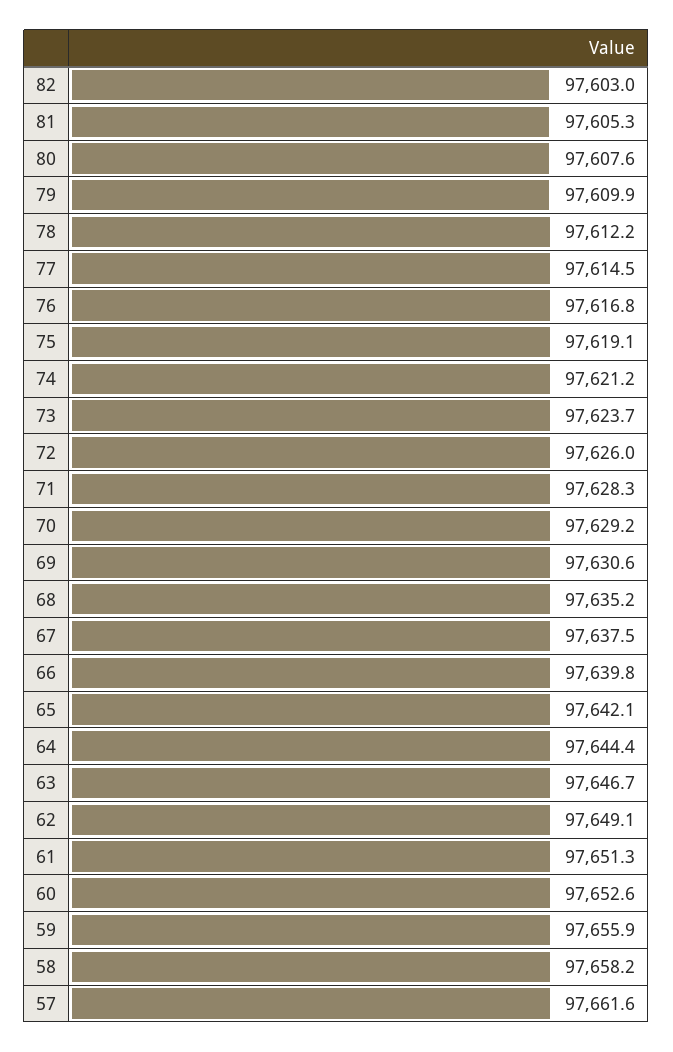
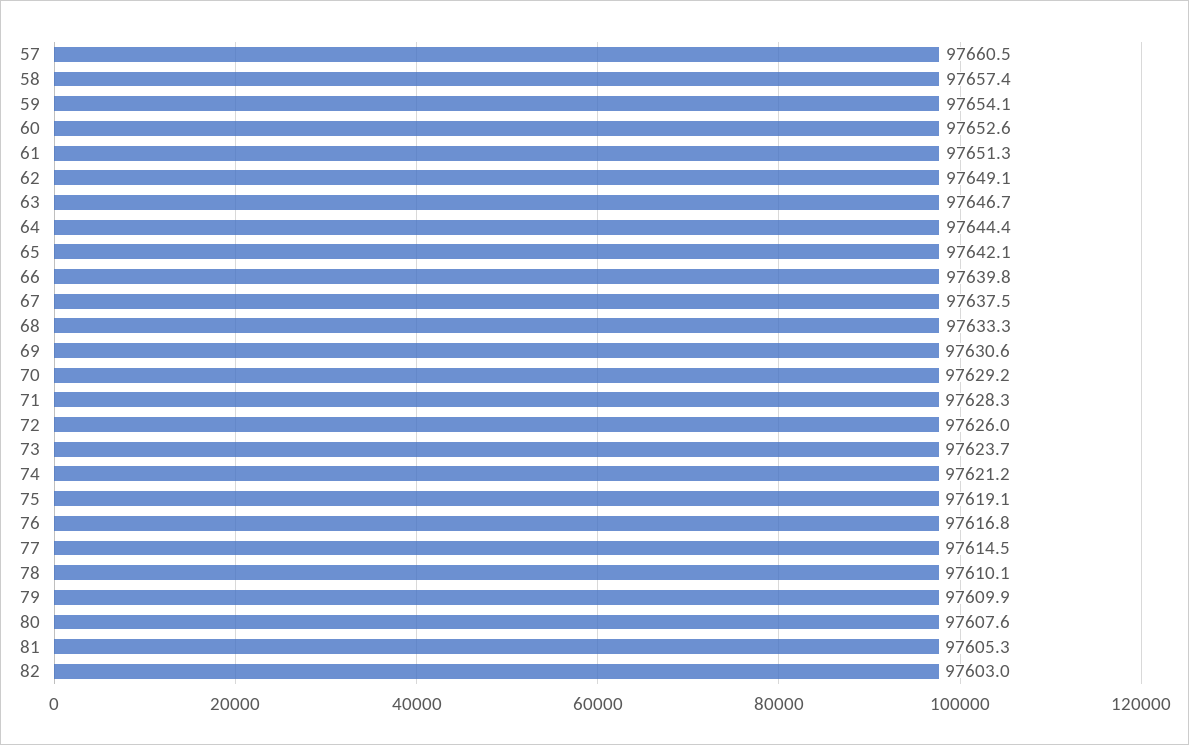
  {
    "82": 97603,
    "81": 97605.3,
    "80": 97607.6,
    "79": 97609.9,
-   "78": 97612.2,
+   "78": 97610.1,
    "77": 97614.5,
    "76": 97616.8,
    "75": 97619.1,
    "74": 97621.2,
    "73": 97623.7,
    "72": 97626,
    "71": 97628.3,
    "70": 97629.2,
    "69": 97630.6,
-   "68": 97635.2,
+   "68": 97633.3,
    "67": 97637.5,
    "66": 97639.8,
    "65": 97642.1,
    "64": 97644.4,
    "63": 97646.7,
    "62": 97649.1,
    "61": 97651.3,
    "60": 97652.6,
-   "59": 97655.9,
+   "59": 97654.1,
-   "58": 97658.2,
+   "58": 97657.4,
-   "57": 97661.6
+   "57": 97660.5
  }

